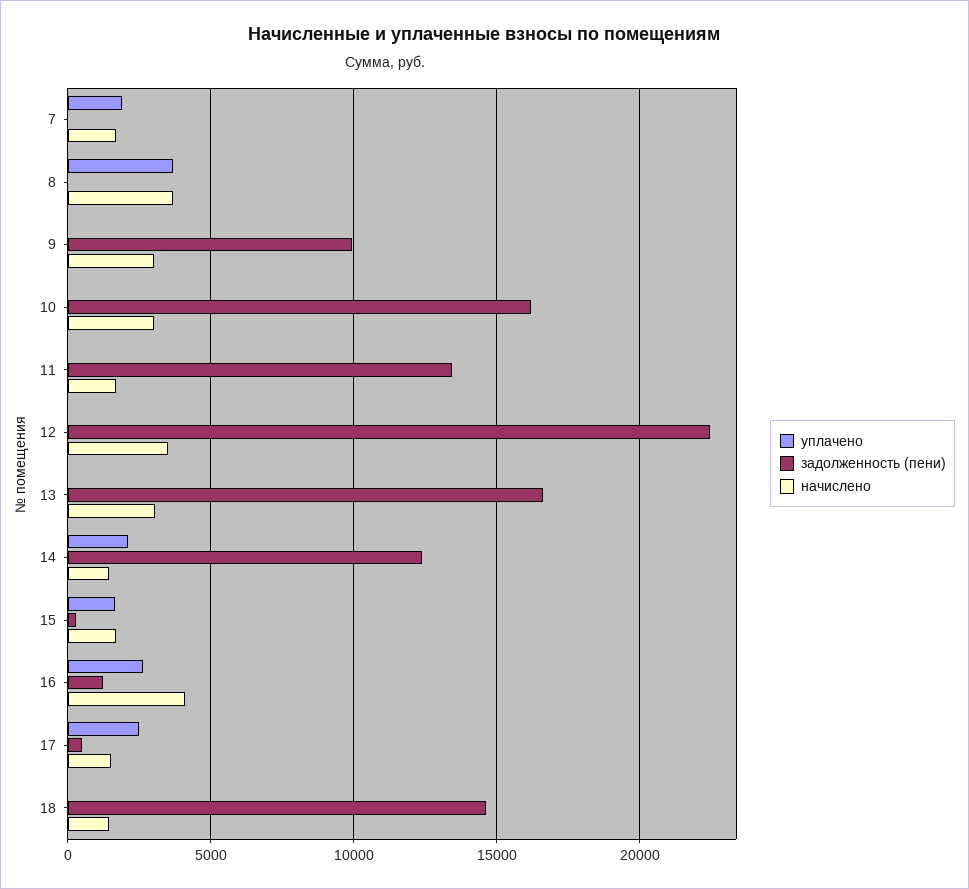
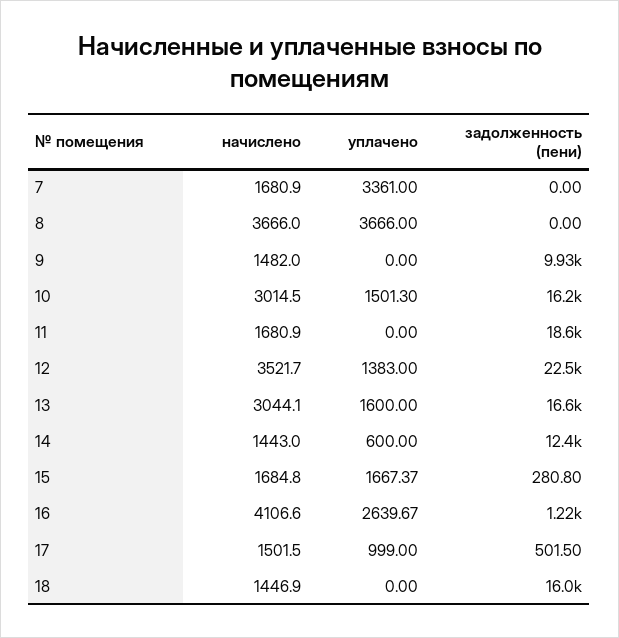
  {
    "уплачено": {
-     "7": 2000,
+     "7": 3361,
      "8": 3666,
      "9": 0,
-     "10": 0,
+     "10": 1501.3,
      "11": 0,
-     "12": 0,
+     "12": 1383,
-     "13": 0,
+     "13": 1600,
-     "14": 2000,
+     "14": 600,
      "15": 1667.37,
      "16": 2639.67,
-     "17": 2500,
+     "17": 999,
      "18": 0
    },
    "задолженность (пени)": {
      "7": 0,
      "8": 0,
      "9": 9930,
      "10": 16200,
-     "11": 13500,
+     "11": 18600,
      "12": 22500,
      "13": 16600,
      "14": 12400,
      "15": 280.8,
      "16": 1220,
      "17": 501.5,
-     "18": 14500
+     "18": 16000
    },
    "начислено": {
      "7": 1680.9,
      "8": 3666,
-     "9": 3000,
+     "9": 1482,
      "10": 3014.5,
      "11": 1680.9,
      "12": 3521.7,
      "13": 3044.1,
      "14": 1443,
      "15": 1684.8,
      "16": 4106.6,
      "17": 1501.5,
      "18": 1446.9
    }
  }

